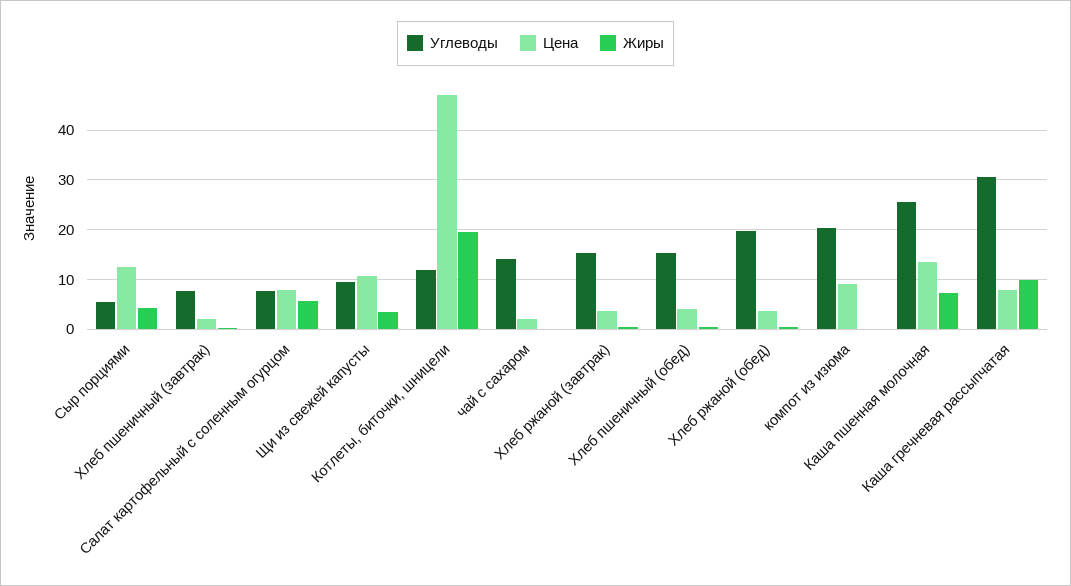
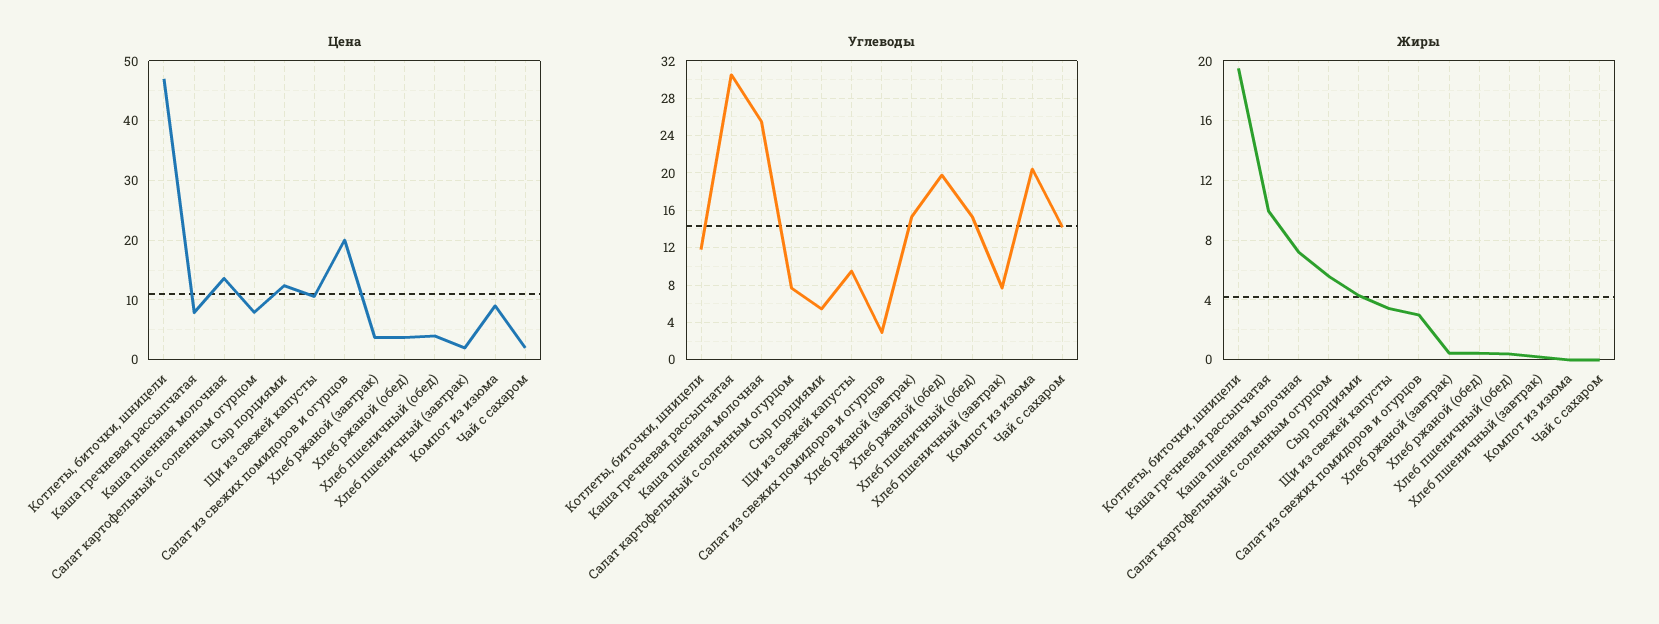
  {
    "Углеводы": {
      "Сыр порциями": 5,
      "Хлеб пшеничный (завтрак)": 8,
      "Салат картофельный с соленным огурцом": 8,
      "Щи из свежей капусты": 10,
      "Котлеты, биточки, шницели": 12,
      "чай с сахаром": 14,
      "Хлеб ржаной (завтрак)": 15,
      "Хлеб пшеничный (обед)": 15,
      "Хлеб ржаной (обед)": 20,
      "компот из изюма": 20,
      "Каша пшенная молочная": 26,
-     "Каша гречневая рассыпчатая": 31
+     "Каша гречневая рассыпчатая": 31,
+     "Салат из свежих помидоров и огурцов": 3
    },
    "Цена": {
      "Сыр порциями": 12,
      "Хлеб пшеничный (завтрак)": 2,
      "Салат картофельный с соленным огурцом": 8,
      "Щи из свежей капусты": 10,
      "Котлеты, биточки, шницели": 46,
      "чай с сахаром": 2,
      "Хлеб ржаной (завтрак)": 4,
      "Хлеб пшеничный (обед)": 4,
      "Хлеб ржаной (обед)": 4,
      "компот из изюма": 10,
      "Каша пшенная молочная": 14,
-     "Каша гречневая рассыпчатая": 8
+     "Каша гречневая рассыпчатая": 8,
+     "Салат из свежих помидоров и огурцов": 20
    },
    "Жиры": {
      "Сыр порциями": 4.5,
      "Хлеб пшеничный (завтрак)": 0,
      "Салат картофельный с соленным огурцом": 5.5,
      "Щи из свежей капусты": 3.5,
      "Котлеты, биточки, шницели": 19.5,
      "чай с сахаром": 0,
      "Хлеб ржаной (завтрак)": 0.5,
      "Хлеб пшеничный (обед)": 0.5,
      "Хлеб ржаной (обед)": 0.5,
      "компот из изюма": 0,
      "Каша пшенная молочная": 7,
-     "Каша гречневая рассыпчатая": 10
+     "Каша гречневая рассыпчатая": 10,
+     "Салат из свежих помидоров и огурцов": 3
    }
  }

